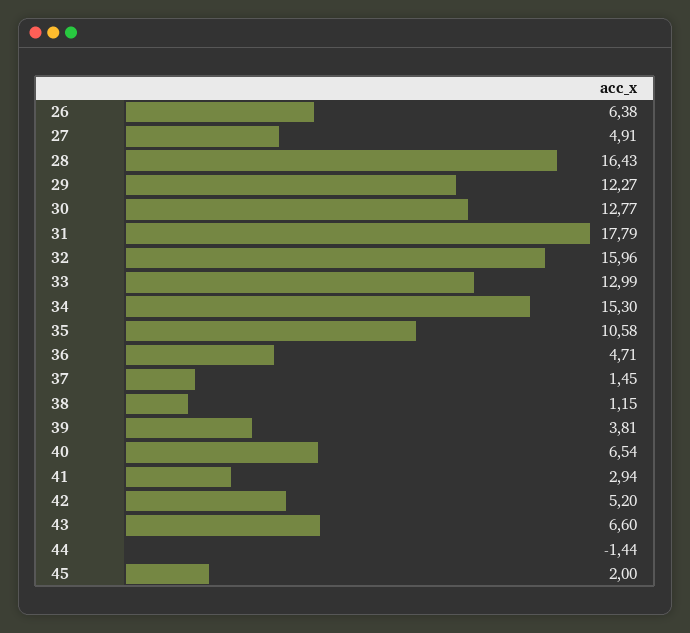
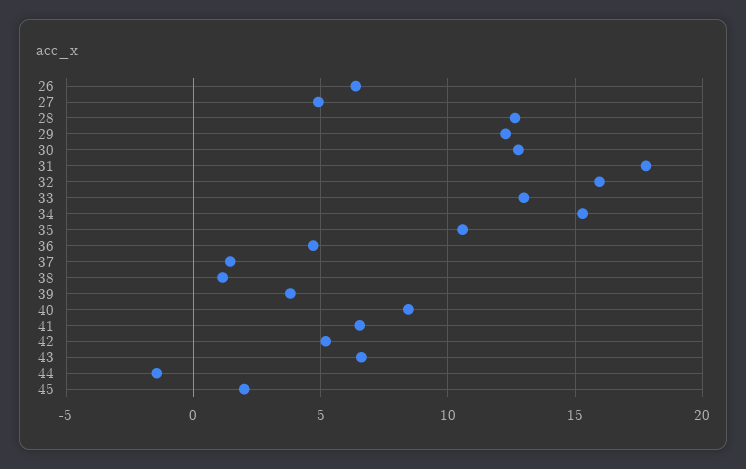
  {
    "26": 6.38,
    "27": 4.91,
-   "28": 16.43,
+   "28": 12.5,
    "29": 12.27,
    "30": 12.77,
    "31": 17.79,
    "32": 15.96,
    "33": 12.99,
    "34": 15.3,
    "35": 10.58,
    "36": 4.71,
    "37": 1.45,
    "38": 1.15,
    "39": 3.81,
-   "40": 6.54,
+   "40": 8.5,
-   "41": 2.94,
+   "41": 6.5,
    "42": 5.2,
    "43": 6.6,
    "44": -1.44,
    "45": 2
  }

